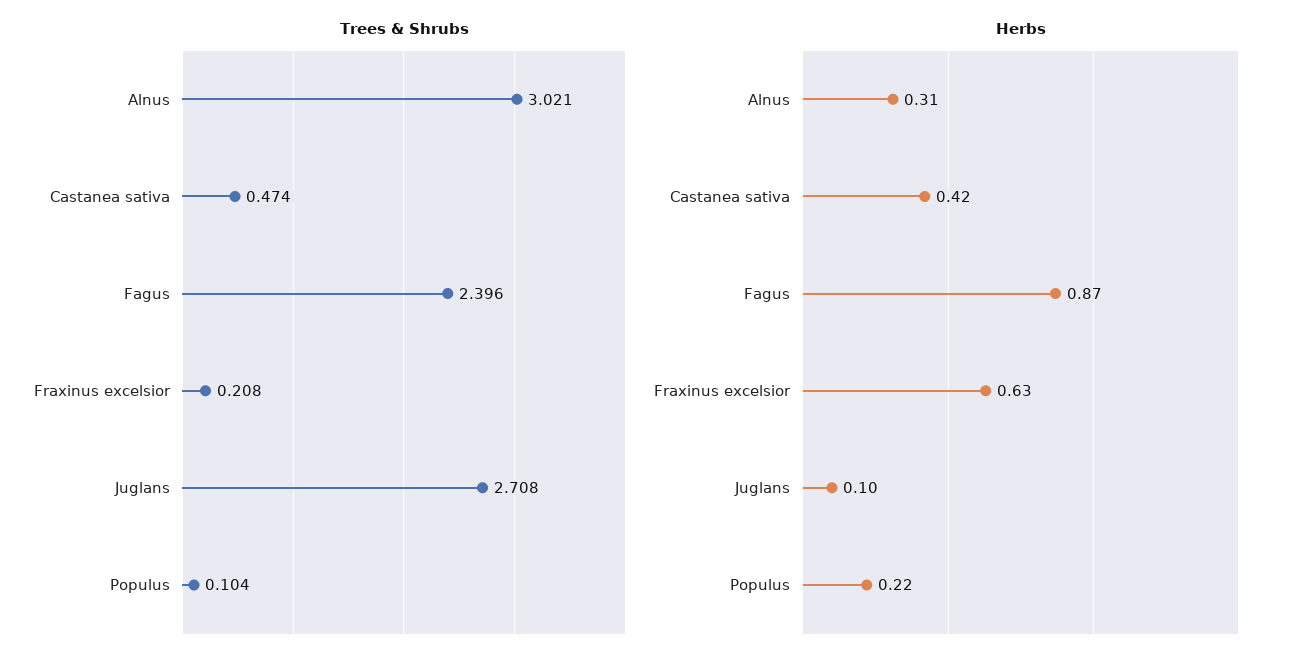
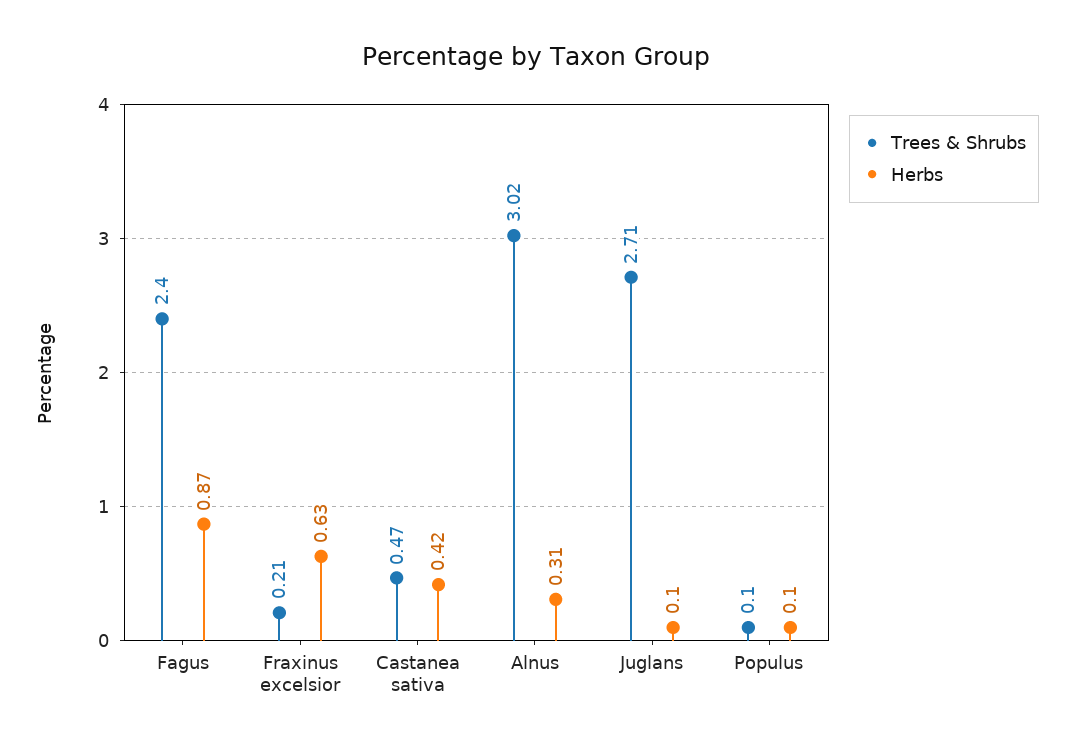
  {
    "Trees & Shrubs": {
      "Alnus": 3.021,
      "Castanea sativa": 0.474,
      "Fagus": 2.396,
      "Fraxinus excelsior": 0.208,
      "Juglans": 2.708,
      "Populus": 0.104
    },
    "Herbs": {
      "Alnus": 0.31,
      "Castanea sativa": 0.42,
      "Fagus": 0.87,
      "Fraxinus excelsior": 0.63,
      "Juglans": 0.1,
-     "Populus": 0.22
+     "Populus": 0.1
    }
  }

